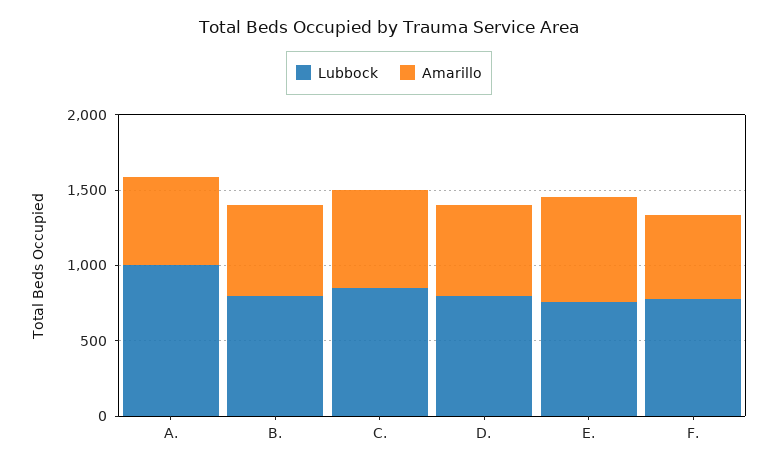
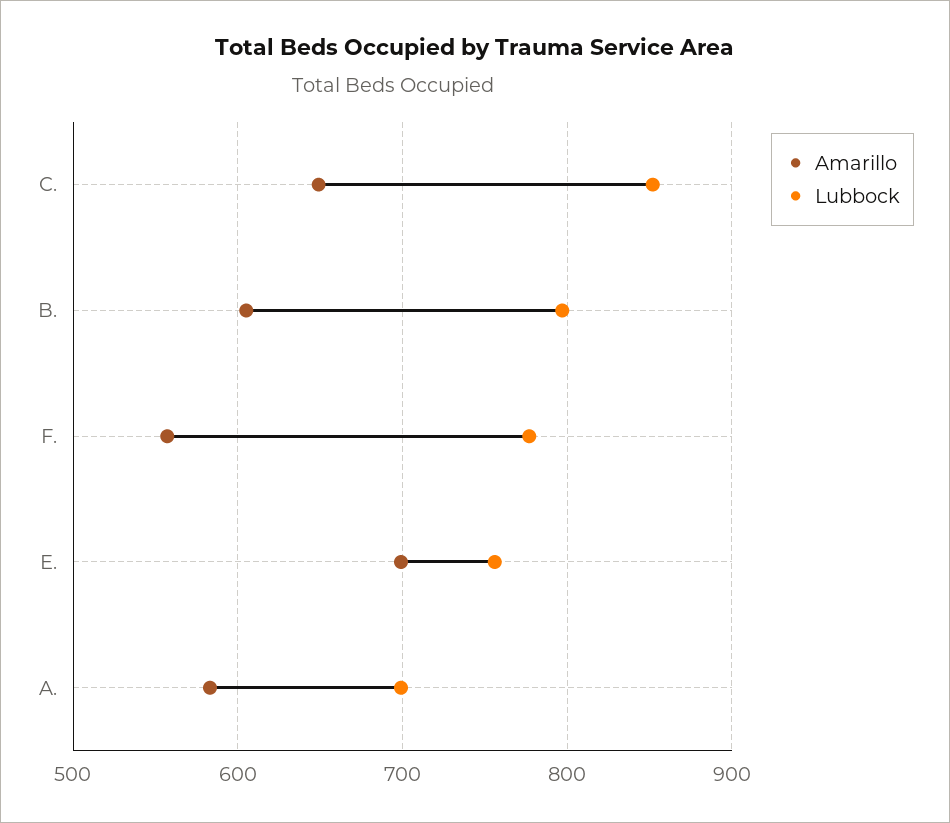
  {
    "Lubbock": {
-     "A.": 1000,
+     "A.": 700,
      "B.": 800,
      "C.": 850,
-     "D.": 800,
      "E.": 760,
      "F.": 780
    },
    "Amarillo": {
      "A.": 580,
      "B.": 610,
      "C.": 650,
-     "D.": 600,
      "E.": 700,
      "F.": 560
    }
  }

